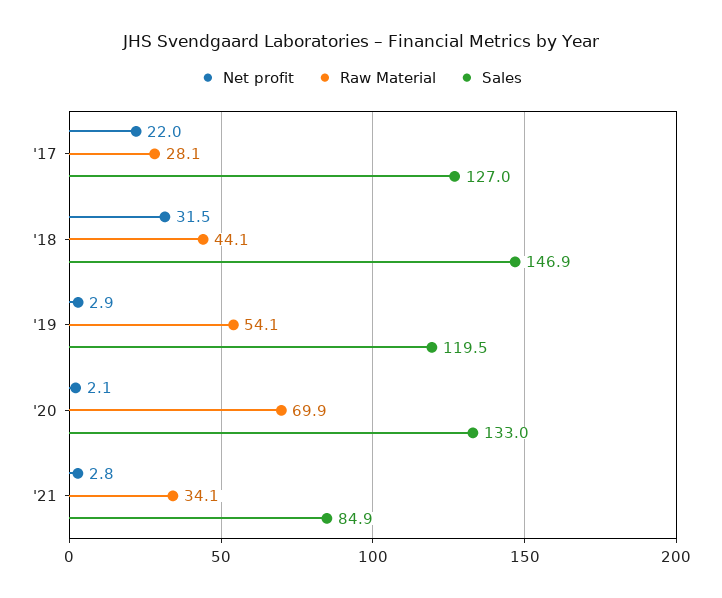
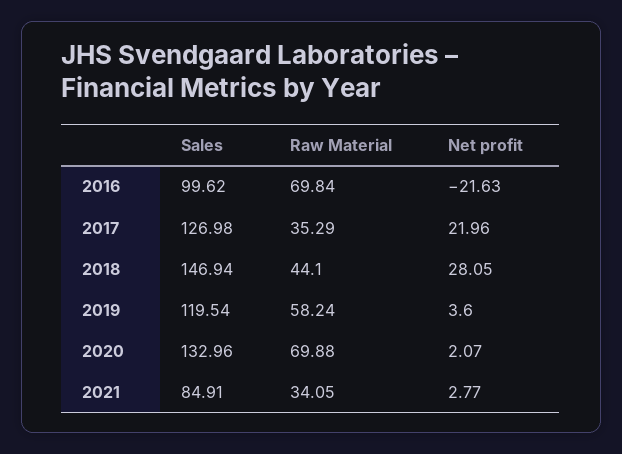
  {
    "Net profit": {
      "'17": 21.96,
-     "'18": 31.5,
+     "'18": 28.05,
-     "'19": 2.9,
+     "'19": 3.6,
      "'20": 2.07,
-     "'21": 2.77
+     "'21": 2.77,
+     "2016": -21.63
    },
    "Raw Material": {
-     "'17": 28.1,
+     "'17": 35.29,
      "'18": 44.1,
-     "'19": 54.1,
+     "'19": 58.24,
      "'20": 69.88,
-     "'21": 34.05
+     "'21": 34.05,
+     "2016": 69.84
    },
    "Sales": {
      "'17": 126.98,
      "'18": 146.94,
      "'19": 119.54,
      "'20": 132.96,
-     "'21": 84.91
+     "'21": 84.91,
+     "2016": 99.62
    }
  }

